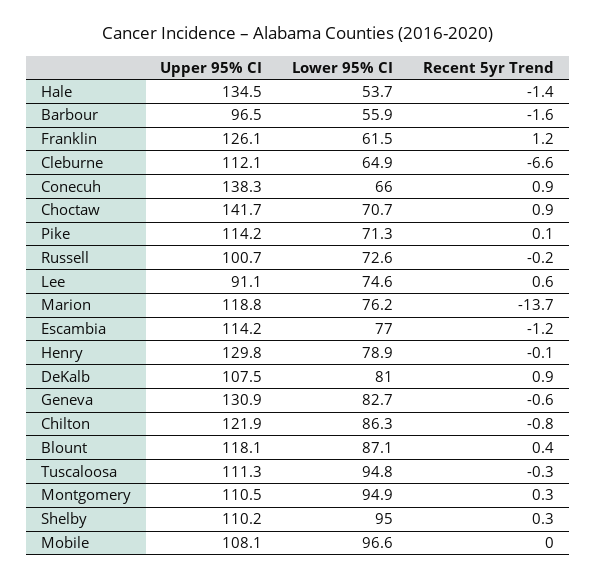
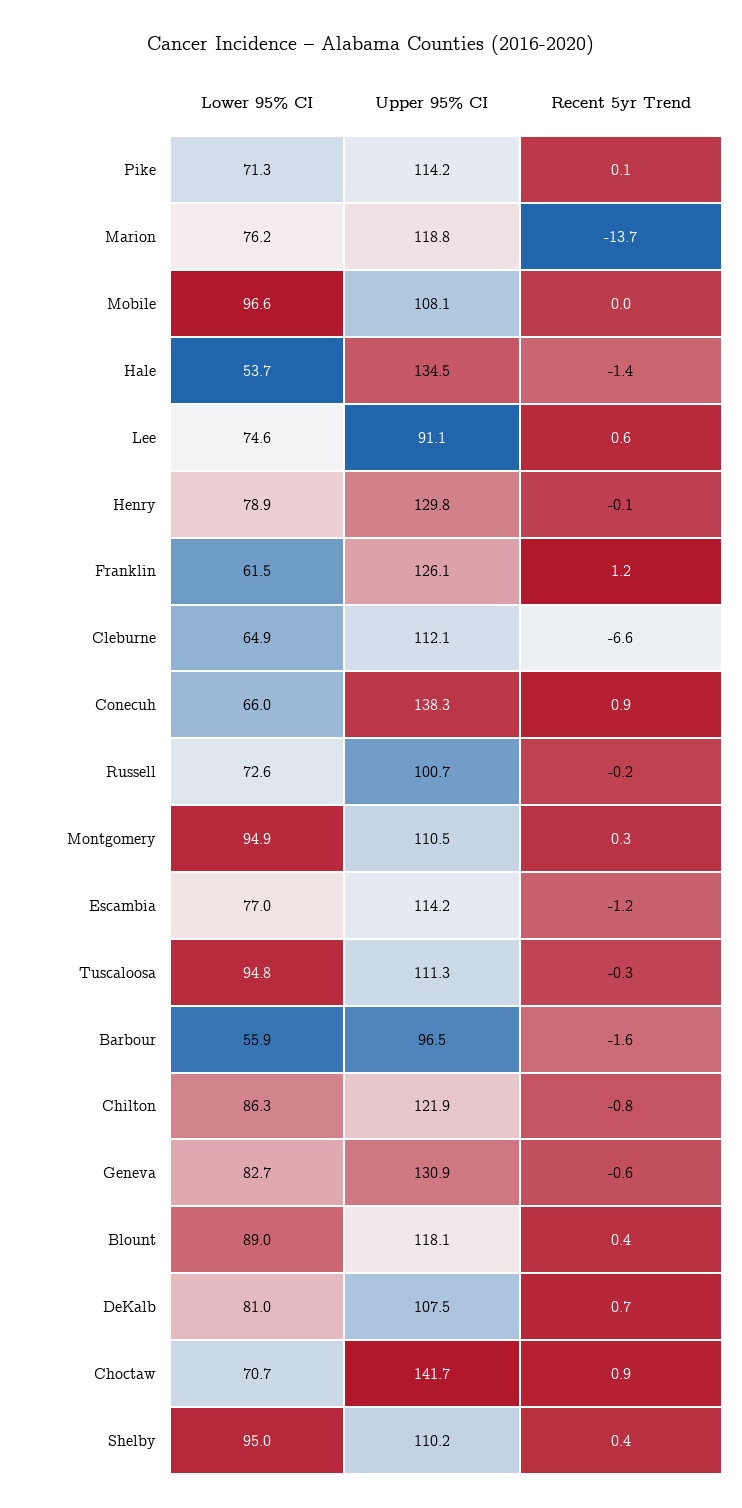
  {
    "Upper 95% CI": {
      "Hale": 134.5,
      "Barbour": 96.5,
      "Franklin": 126.1,
      "Cleburne": 112.1,
      "Conecuh": 138.3,
      "Choctaw": 141.7,
      "Pike": 114.2,
      "Russell": 100.7,
      "Lee": 91.1,
      "Marion": 118.8,
      "Escambia": 114.2,
      "Henry": 129.8,
      "DeKalb": 107.5,
      "Geneva": 130.9,
      "Chilton": 121.9,
      "Blount": 118.1,
      "Tuscaloosa": 111.3,
      "Montgomery": 110.5,
      "Shelby": 110.2,
      "Mobile": 108.1
    },
    "Lower 95% CI": {
      "Hale": 53.7,
      "Barbour": 55.9,
      "Franklin": 61.5,
      "Cleburne": 64.9,
      "Conecuh": 66,
      "Choctaw": 70.7,
      "Pike": 71.3,
      "Russell": 72.6,
      "Lee": 74.6,
      "Marion": 76.2,
      "Escambia": 77,
      "Henry": 78.9,
      "DeKalb": 81,
      "Geneva": 82.7,
      "Chilton": 86.3,
-     "Blount": 87.1,
+     "Blount": 89,
      "Tuscaloosa": 94.8,
      "Montgomery": 94.9,
      "Shelby": 95,
      "Mobile": 96.6
    },
    "Recent 5yr Trend": {
      "Hale": -1.4,
      "Barbour": -1.6,
      "Franklin": 1.2,
      "Cleburne": -6.6,
      "Conecuh": 0.9,
      "Choctaw": 0.9,
      "Pike": 0.1,
      "Russell": -0.2,
      "Lee": 0.6,
      "Marion": -13.7,
      "Escambia": -1.2,
      "Henry": -0.1,
-     "DeKalb": 0.9,
+     "DeKalb": 0.7,
      "Geneva": -0.6,
      "Chilton": -0.8,
      "Blount": 0.4,
      "Tuscaloosa": -0.3,
      "Montgomery": 0.3,
-     "Shelby": 0.3,
+     "Shelby": 0.4,
      "Mobile": 0
    }
  }

